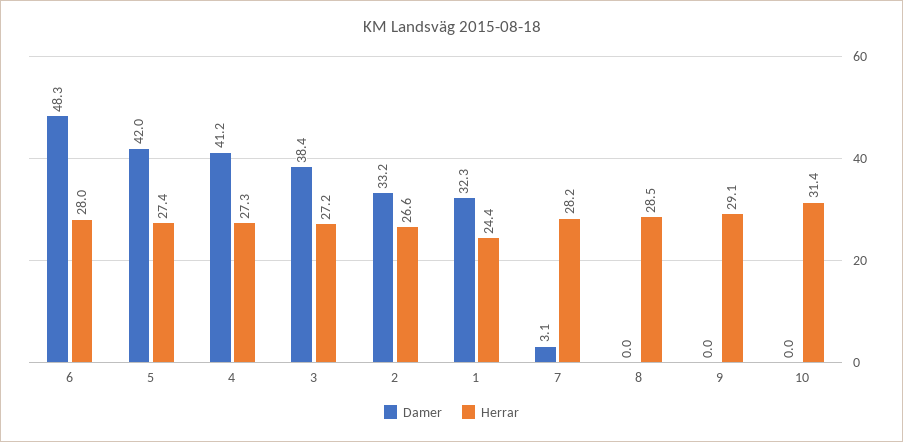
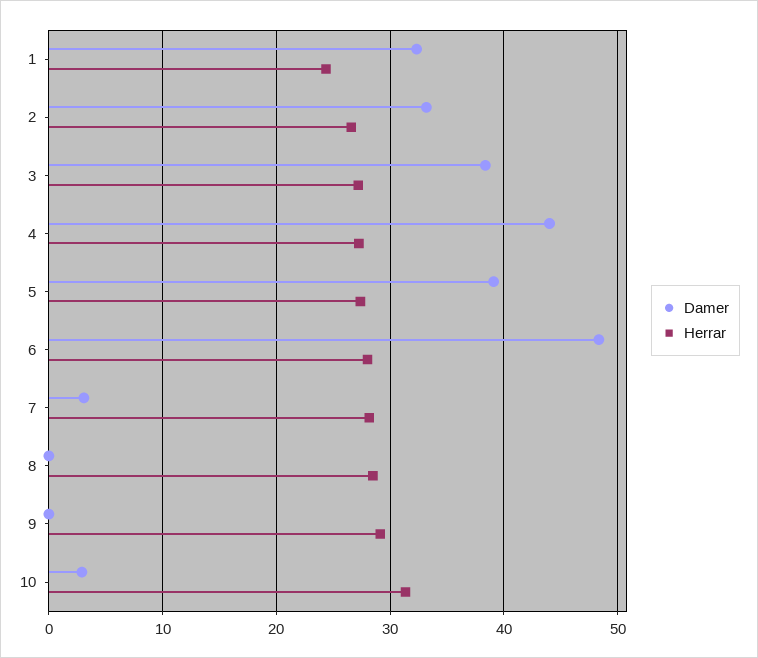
  {
    "Damer": {
      "6": 48.3,
-     "5": 42,
+     "5": 39,
-     "4": 41.2,
+     "4": 44,
      "3": 38.4,
      "2": 33.2,
      "1": 32.3,
      "7": 3.1,
      "8": 0,
      "9": 0,
-     "10": 0
+     "10": 3
    },
    "Herrar": {
      "6": 28,
      "5": 27.4,
      "4": 27.3,
      "3": 27.2,
      "2": 26.6,
      "1": 24.4,
      "7": 28.2,
      "8": 28.5,
      "9": 29.1,
      "10": 31.4
    }
  }

